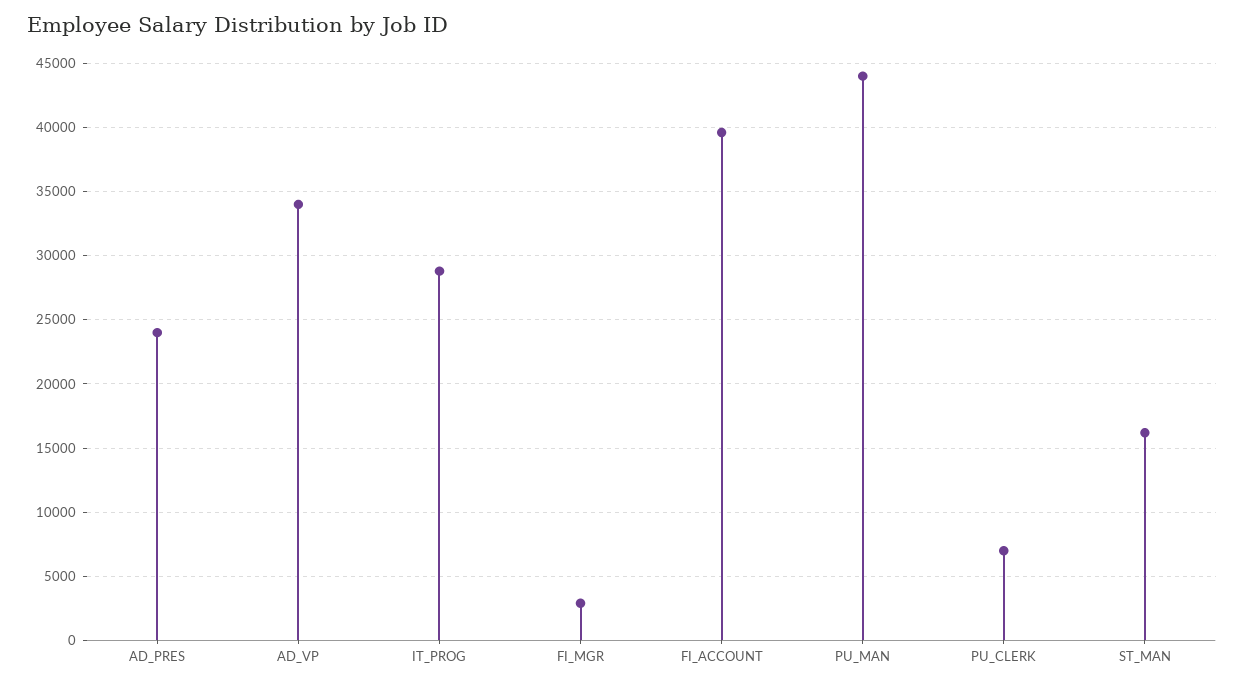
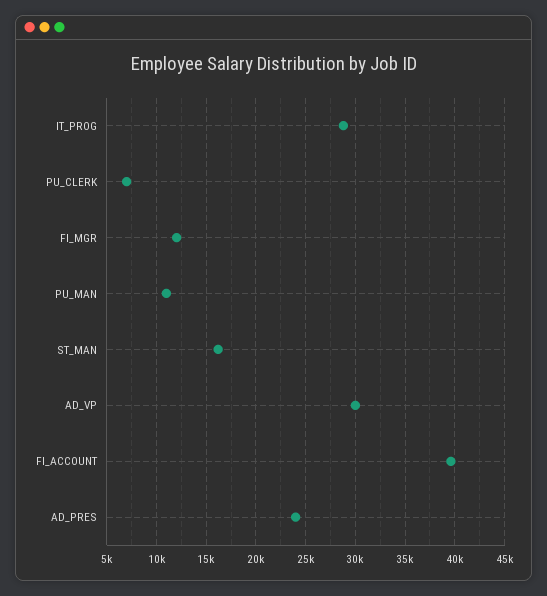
  {
    "AD_PRES": 24000,
-   "AD_VP": 34000,
+   "AD_VP": 30000,
    "IT_PROG": 29000,
-   "FI_MGR": 3000,
+   "FI_MGR": 12000,
    "FI_ACCOUNT": 39500,
-   "PU_MAN": 44000,
+   "PU_MAN": 11000,
    "PU_CLERK": 7000,
    "ST_MAN": 16000
  }

